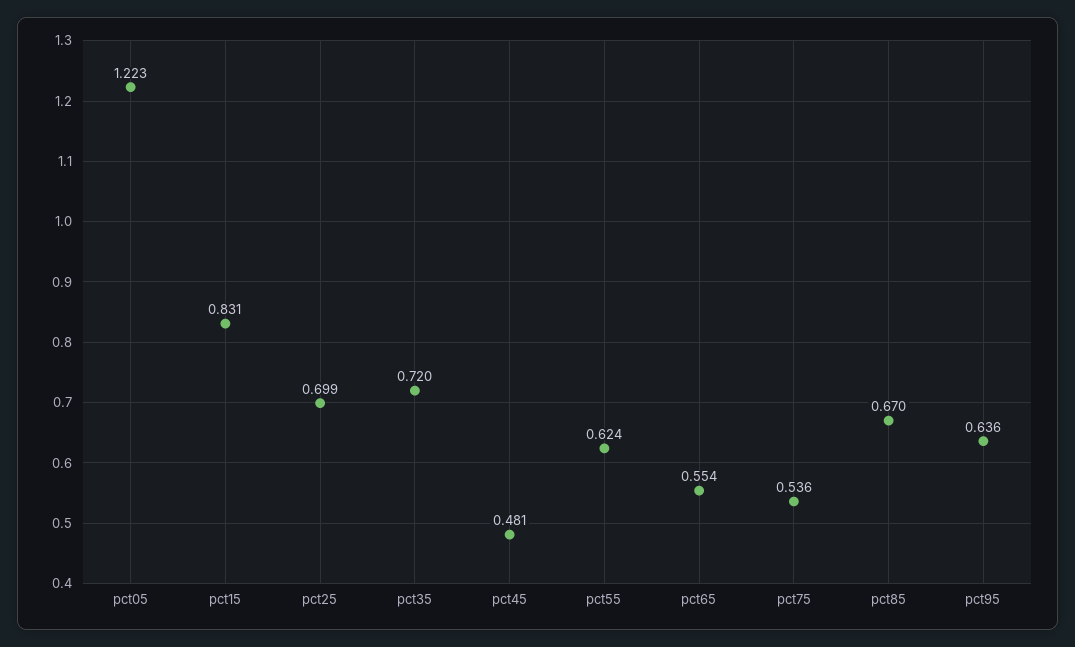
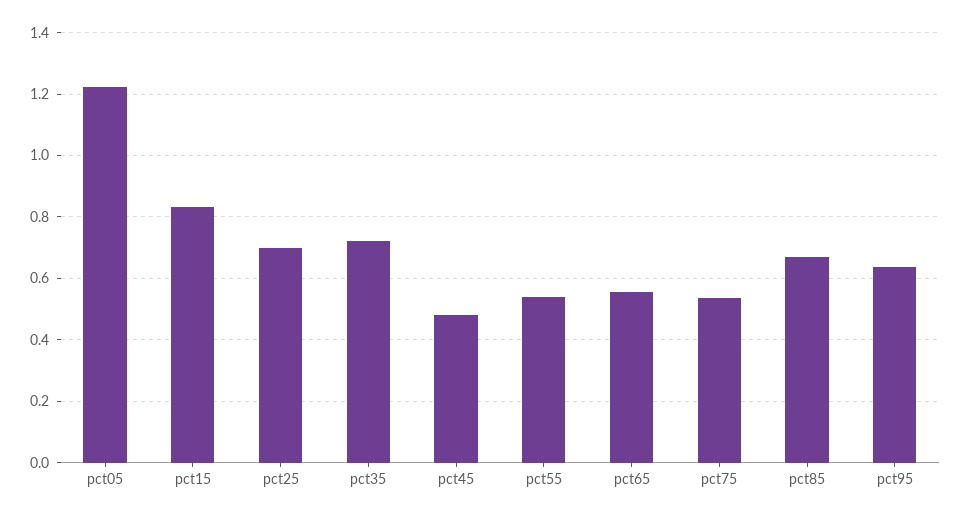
  {
    "pct05": 1.223,
    "pct15": 0.831,
    "pct25": 0.699,
    "pct35": 0.72,
    "pct45": 0.481,
-   "pct55": 0.624,
+   "pct55": 0.54,
    "pct65": 0.554,
    "pct75": 0.536,
    "pct85": 0.67,
    "pct95": 0.636
  }

